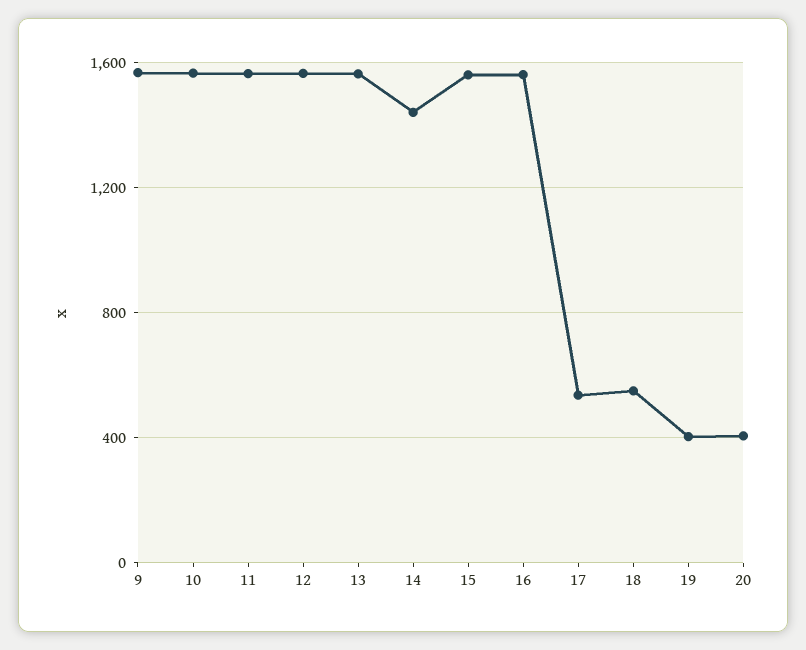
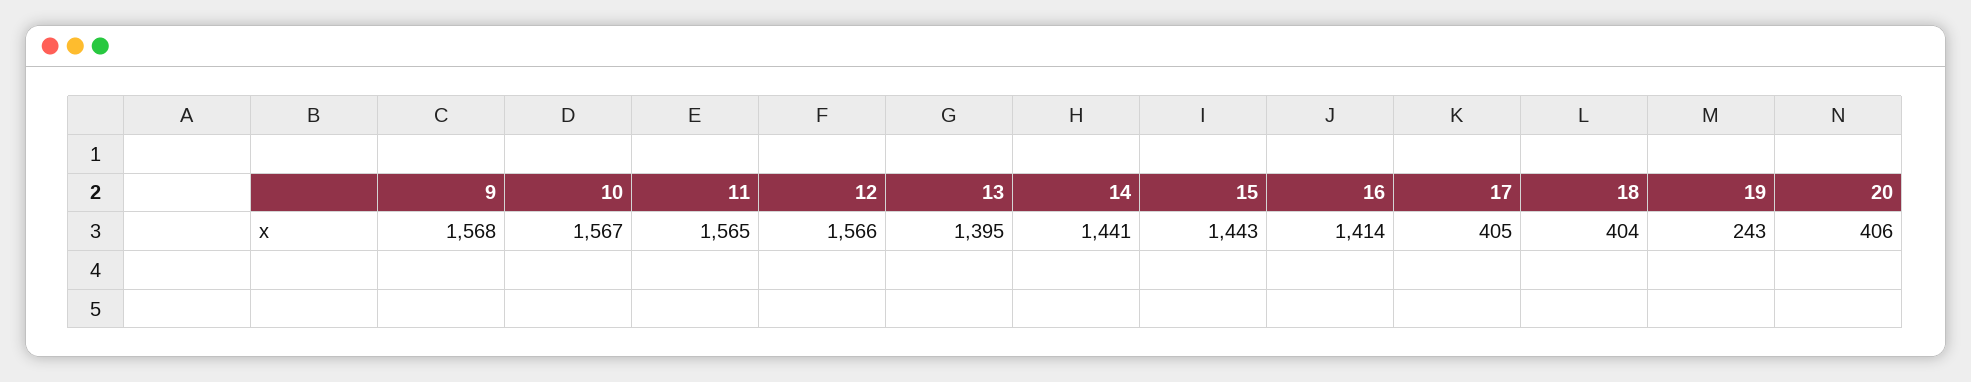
  {
    "9": 1568,
    "10": 1567,
    "11": 1565,
    "12": 1566,
-   "13": 1550,
+   "13": 1395,
    "14": 1441,
-   "15": 1550,
+   "15": 1443,
-   "16": 1550,
+   "16": 1414,
-   "17": 550,
+   "17": 405,
-   "18": 550,
+   "18": 404,
-   "19": 400,
+   "19": 243,
    "20": 406
  }

